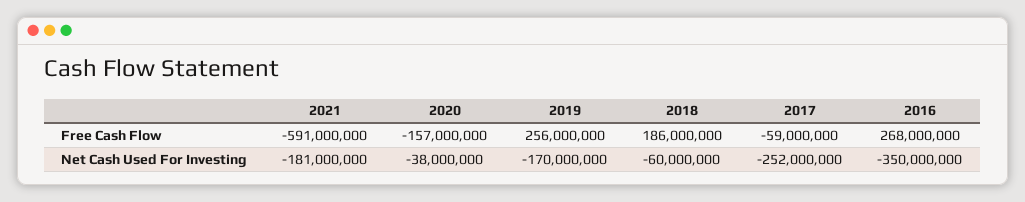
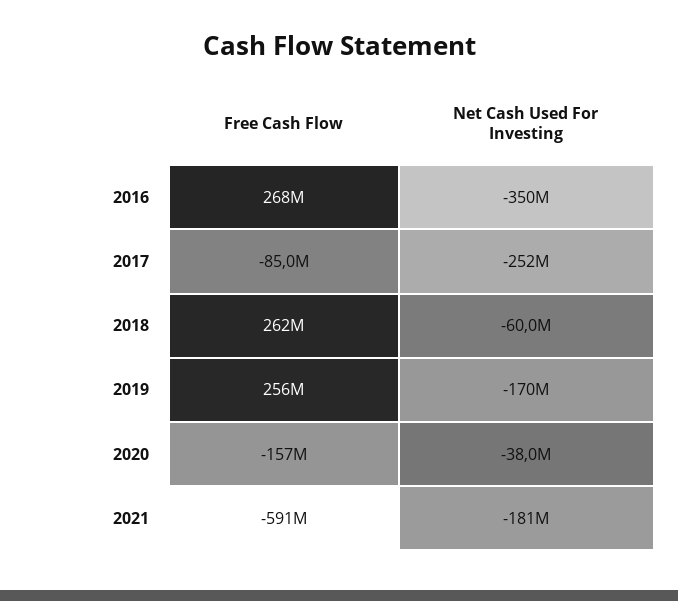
  {
    "2021": {
      "Free Cash Flow": -591000000,
      "Net Cash Used For Investing": -181000000
    },
    "2020": {
      "Free Cash Flow": -157000000,
      "Net Cash Used For Investing": -38000000
    },
    "2019": {
      "Free Cash Flow": 256000000,
      "Net Cash Used For Investing": -170000000
    },
    "2018": {
-     "Free Cash Flow": 186000000,
+     "Free Cash Flow": 262000000,
      "Net Cash Used For Investing": -60000000
    },
    "2017": {
-     "Free Cash Flow": -59000000,
+     "Free Cash Flow": -85000000,
      "Net Cash Used For Investing": -252000000
    },
    "2016": {
      "Free Cash Flow": 268000000,
      "Net Cash Used For Investing": -350000000
    }
  }

